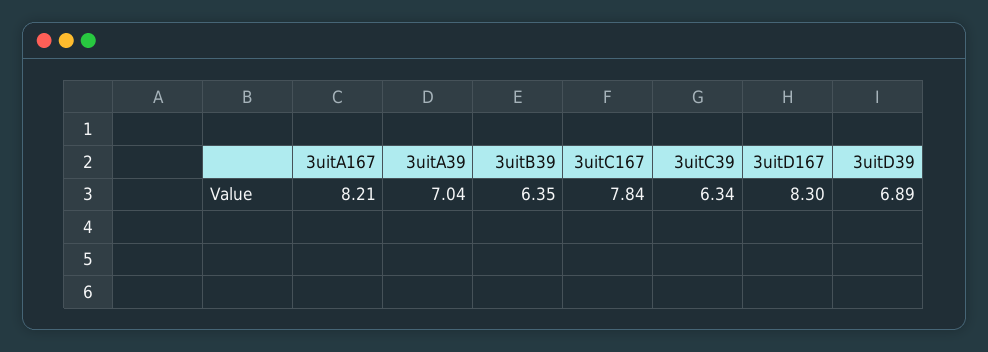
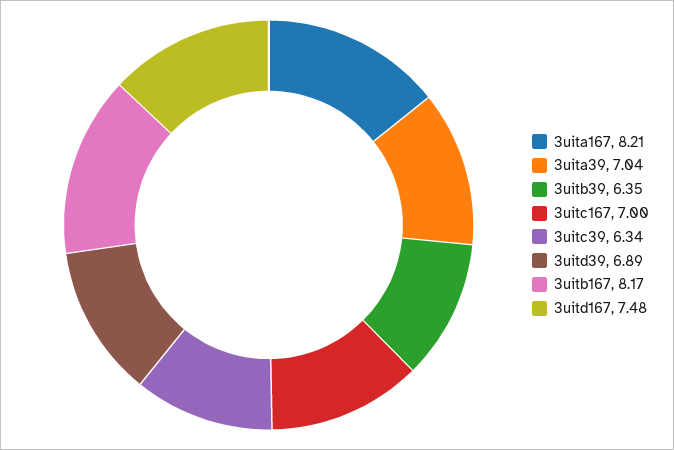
  {
    "3uitA167": 8.21,
    "3uitA39": 7.04,
    "3uitB39": 6.35,
-   "3uitC167": 7.84,
+   "3uitC167": 7,
    "3uitC39": 6.34,
-   "3uitD167": 8.3,
+   "3uitD167": 7.48,
-   "3uitD39": 6.89
+   "3uitD39": 6.89,
+   "3uitb167": 8.17
  }

